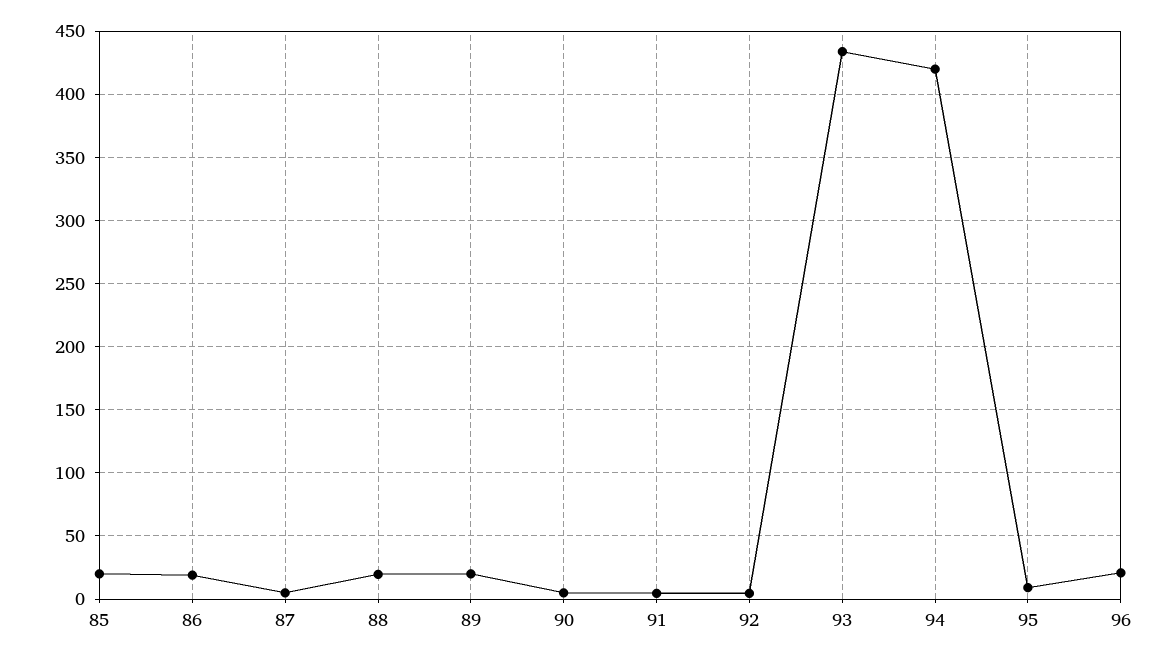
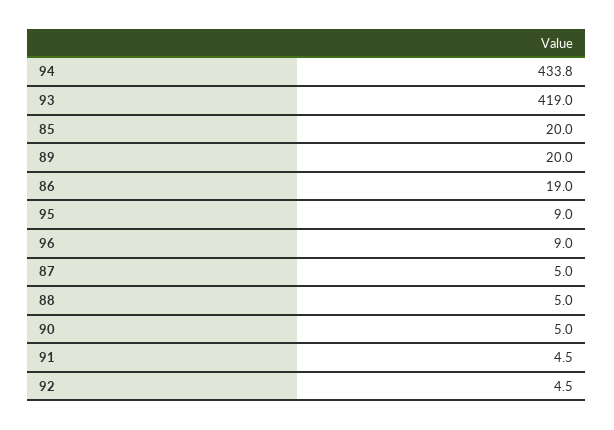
  {
    "85": 20,
    "86": 19,
    "87": 5,
-   "88": 20,
+   "88": 5,
    "89": 20,
    "90": 5,
    "91": 4.5,
    "92": 4.5,
-   "93": 435,
+   "93": 419,
-   "94": 420,
+   "94": 433.8,
    "95": 9,
-   "96": 20
+   "96": 9
  }

